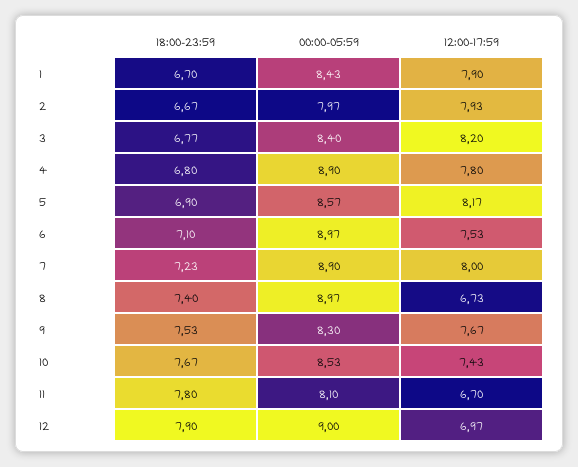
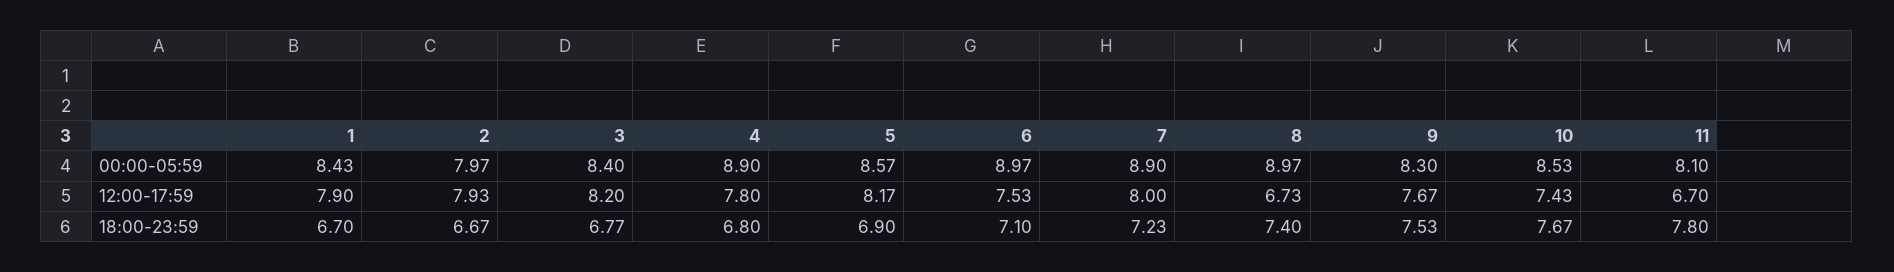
  {
    "18:00-23:59": {
      "1": 6.7,
      "2": 6.67,
      "3": 6.77,
      "4": 6.8,
      "5": 6.9,
      "6": 7.1,
      "7": 7.23,
      "8": 7.4,
      "9": 7.53,
      "10": 7.67,
-     "11": 7.8,
+     "11": 7.8
-     "12": 7.9
    },
    "00:00-05:59": {
      "1": 8.43,
      "2": 7.97,
      "3": 8.4,
      "4": 8.9,
      "5": 8.57,
      "6": 8.97,
      "7": 8.9,
      "8": 8.97,
      "9": 8.3,
      "10": 8.53,
-     "11": 8.1,
+     "11": 8.1
-     "12": 9
    },
    "12:00-17:59": {
      "1": 7.9,
      "2": 7.93,
      "3": 8.2,
      "4": 7.8,
      "5": 8.17,
      "6": 7.53,
      "7": 8,
      "8": 6.73,
      "9": 7.67,
      "10": 7.43,
-     "11": 6.7,
+     "11": 6.7
-     "12": 6.97
    }
  }

